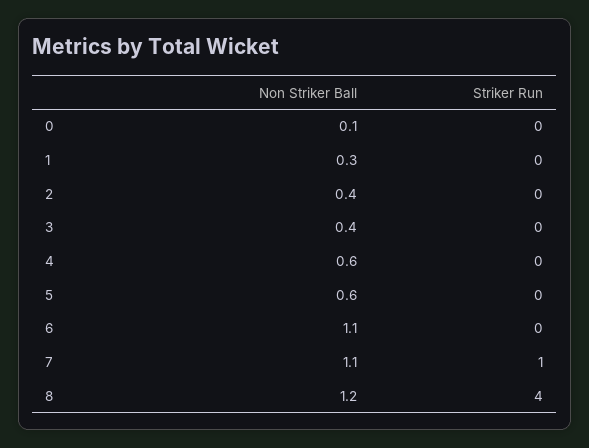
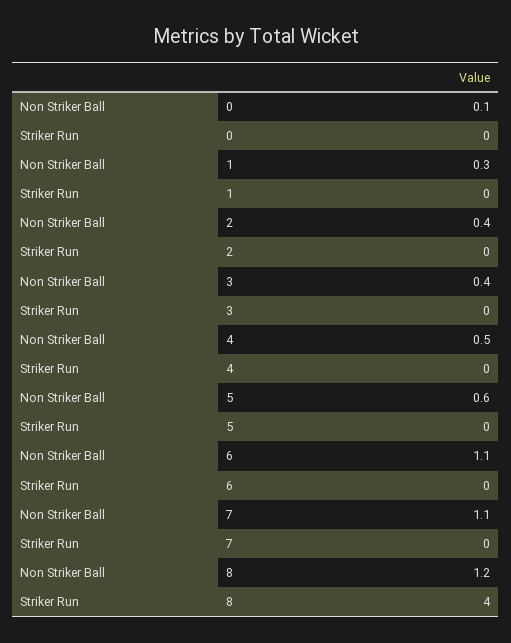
  {
    "Non Striker Ball": {
      "0": 0.1,
      "1": 0.3,
      "2": 0.4,
      "3": 0.4,
-     "4": 0.6,
+     "4": 0.5,
      "5": 0.6,
      "6": 1.1,
      "7": 1.1,
      "8": 1.2
    },
    "Striker Run": {
      "0": 0,
      "1": 0,
      "2": 0,
      "3": 0,
      "4": 0,
      "5": 0,
      "6": 0,
-     "7": 1,
+     "7": 0,
      "8": 4
    }
  }

